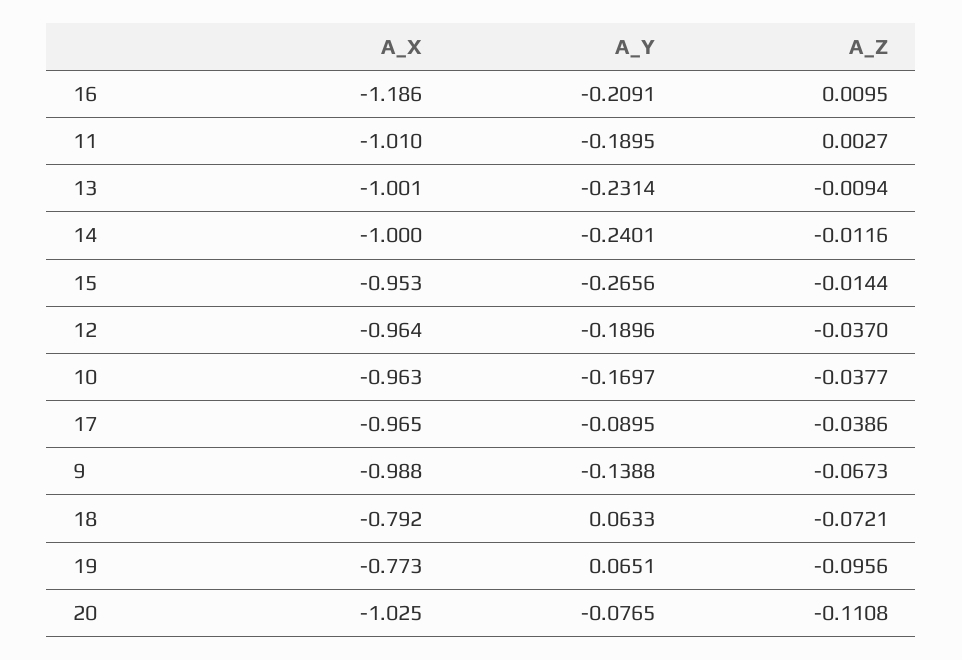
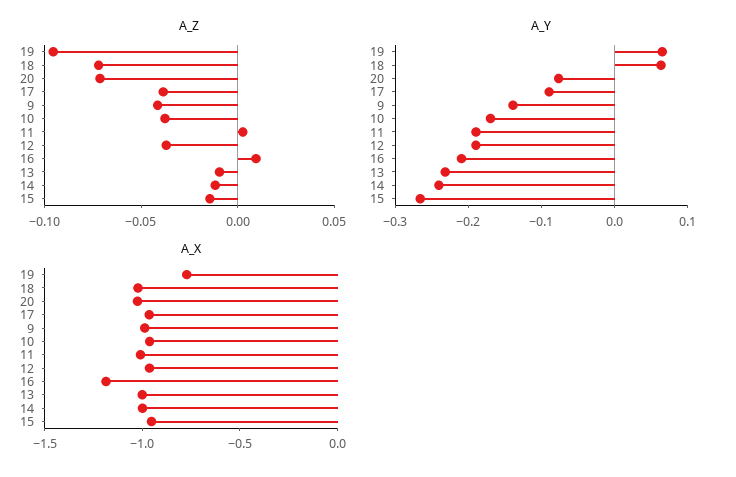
  {
    "A_X": {
      "16": -1.186,
      "11": -1.01,
      "13": -1.001,
      "14": -1,
      "15": -0.953,
      "12": -0.964,
      "10": -0.963,
      "17": -0.965,
      "9": -0.988,
-     "18": -0.792,
+     "18": -1,
      "19": -0.773,
      "20": -1.025
    },
    "A_Y": {
      "16": -0.2091,
      "11": -0.1895,
      "13": -0.2314,
      "14": -0.2401,
      "15": -0.2656,
      "12": -0.1896,
      "10": -0.1697,
      "17": -0.0895,
      "9": -0.1388,
      "18": 0.0633,
      "19": 0.0651,
      "20": -0.0765
    },
    "A_Z": {
      "16": 0.0095,
      "11": 0.0027,
      "13": -0.0094,
      "14": -0.0116,
      "15": -0.0144,
      "12": -0.037,
      "10": -0.0377,
      "17": -0.0386,
-     "9": -0.0673,
+     "9": -0.04,
      "18": -0.0721,
      "19": -0.0956,
-     "20": -0.1108
+     "20": -0.07
    }
  }

